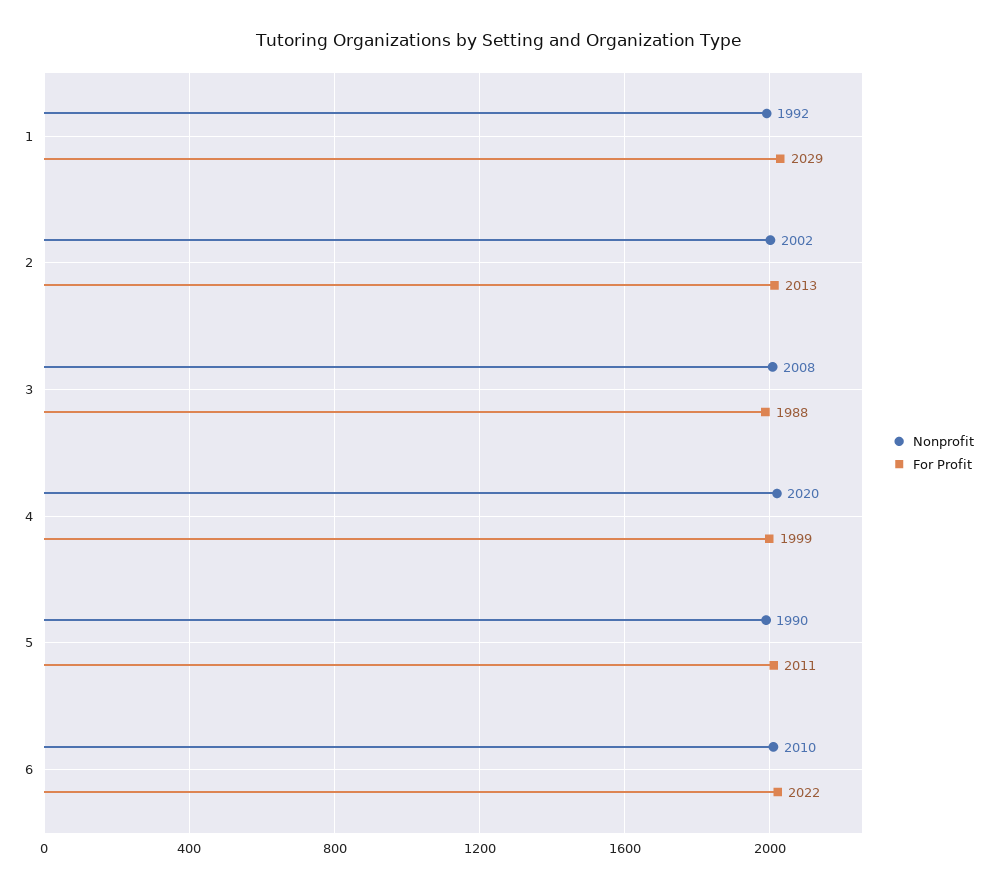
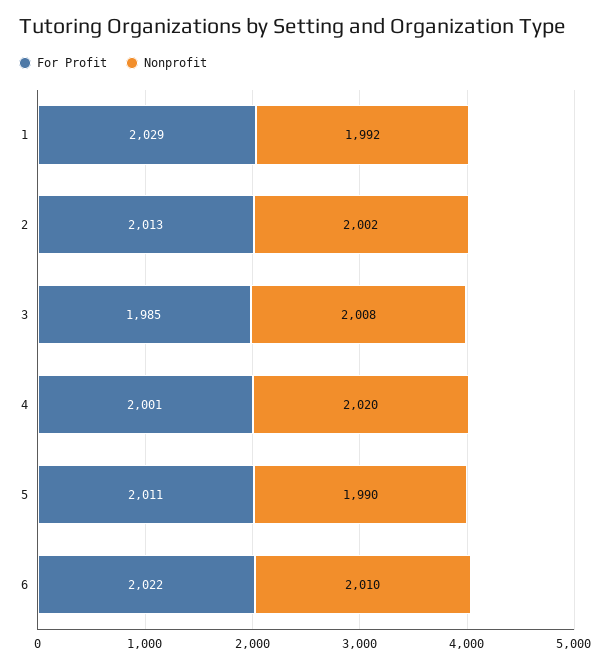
  {
    "Nonprofit": {
      "1": 1992,
      "2": 2002,
      "3": 2008,
      "4": 2020,
      "5": 1990,
      "6": 2010
    },
    "For Profit": {
      "1": 2029,
      "2": 2013,
-     "3": 1988,
+     "3": 1985,
-     "4": 1999,
+     "4": 2001,
      "5": 2011,
      "6": 2022
    }
  }

